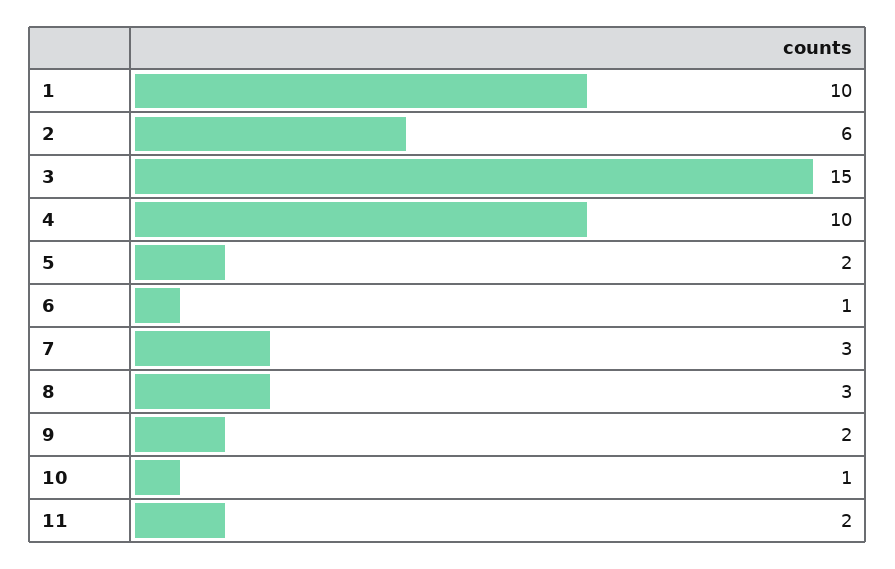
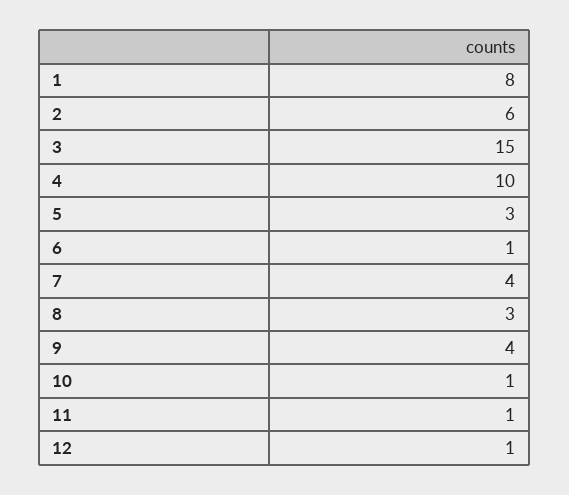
  {
-   "1": 10,
+   "1": 8,
    "2": 6,
    "3": 15,
    "4": 10,
-   "5": 2,
+   "5": 3,
    "6": 1,
-   "7": 3,
+   "7": 4,
    "8": 3,
-   "9": 2,
+   "9": 4,
    "10": 1,
-   "11": 2
+   "11": 1,
+   "12": 1
  }

